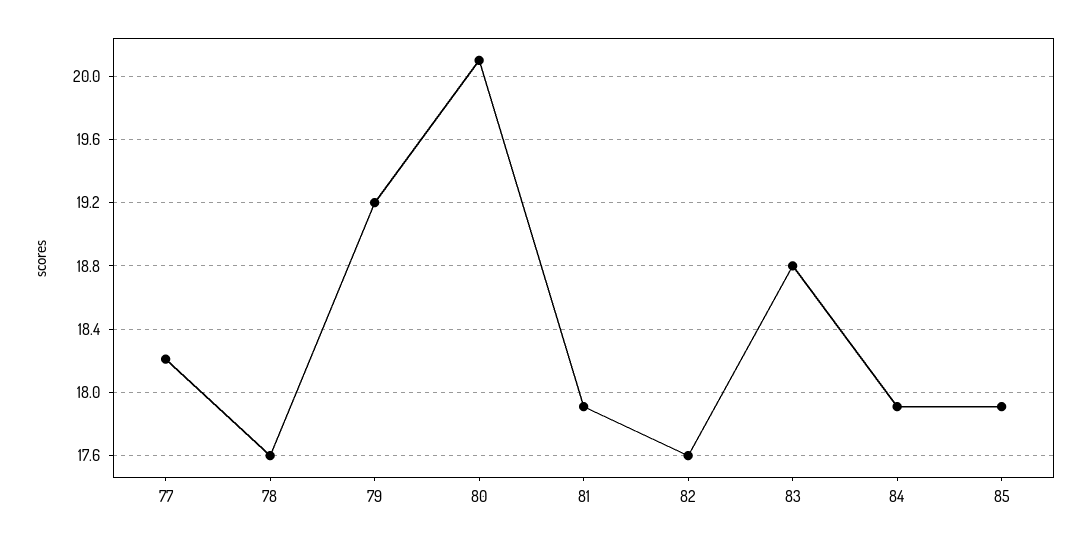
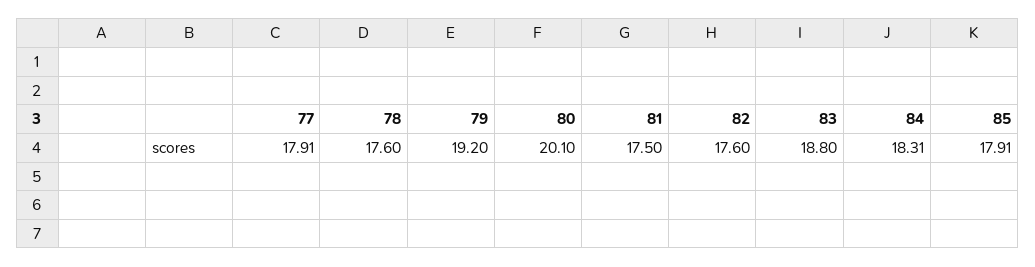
  {
-   "77": 18.2,
+   "77": 17.91,
    "78": 17.6,
    "79": 19.2,
    "80": 20.1,
-   "81": 17.9,
+   "81": 17.5,
    "82": 17.6,
    "83": 18.8,
-   "84": 17.9,
+   "84": 18.31,
    "85": 17.91
  }

